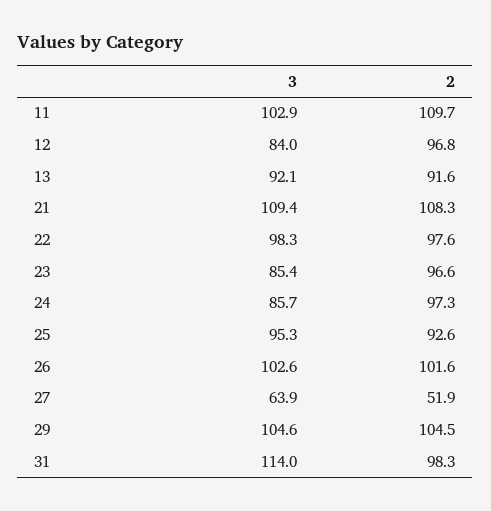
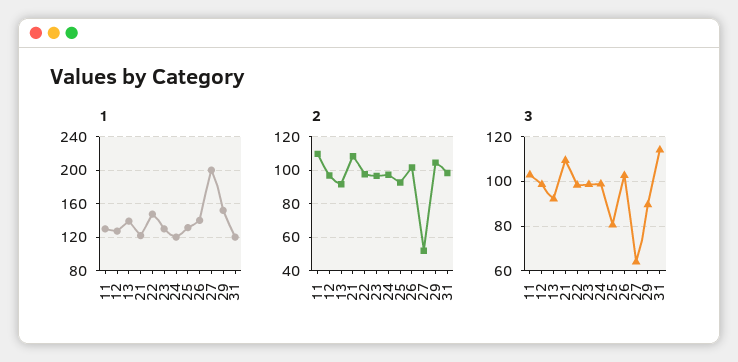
  {
    "3": {
      "11": 102.9,
-     "12": 84,
+     "12": 100,
      "13": 92.1,
      "21": 109.4,
      "22": 98.3,
-     "23": 85.4,
+     "23": 100,
-     "24": 85.7,
+     "24": 100,
-     "25": 95.3,
+     "25": 80,
      "26": 102.6,
      "27": 63.9,
-     "29": 104.6,
+     "29": 90,
      "31": 114
    },
    "2": {
      "11": 109.7,
      "12": 96.8,
      "13": 91.6,
      "21": 108.3,
      "22": 97.6,
      "23": 96.6,
      "24": 97.3,
      "25": 92.6,
      "26": 101.6,
      "27": 51.9,
      "29": 104.5,
      "31": 98.3
-   }
+   },
+   "1": {
+     "11": 130,
+     "12": 130,
+     "13": 140,
+     "21": 120,
+     "22": 150,
+     "23": 130,
+     "24": 120,
+     "25": 130,
+     "26": 140,
+     "27": 200,
+     "29": 150,
+     "31": 120
+   }
  }

